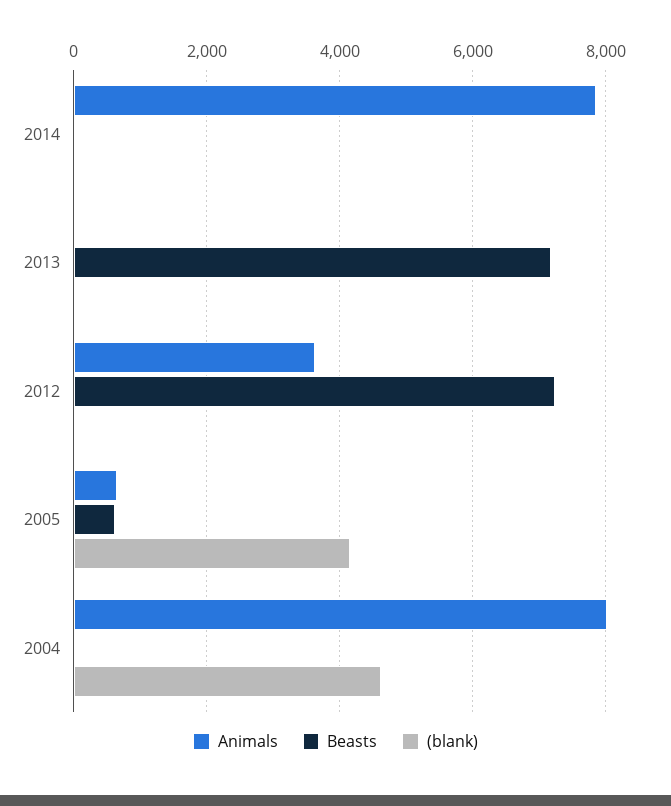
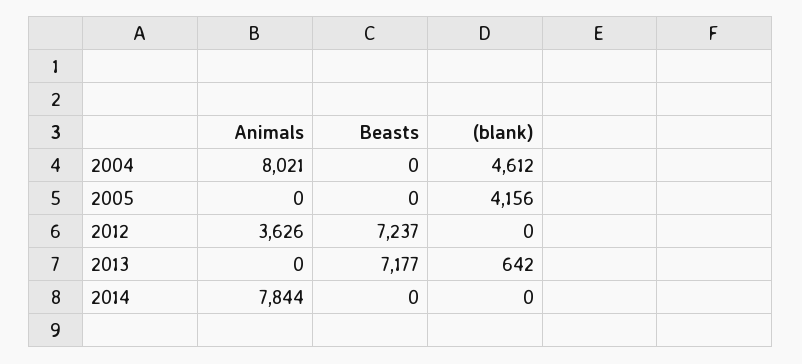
  {
    "Animals": {
      "2014": 7844,
      "2013": 0,
      "2012": 3626,
-     "2005": 600,
+     "2005": 0,
      "2004": 8021
    },
    "Beasts": {
      "2014": 0,
      "2013": 7177,
      "2012": 7237,
-     "2005": 600,
+     "2005": 0,
      "2004": 0
    },
    "(blank)": {
      "2014": 0,
-     "2013": 0,
+     "2013": 642,
      "2012": 0,
      "2005": 4156,
      "2004": 4612
    }
  }

